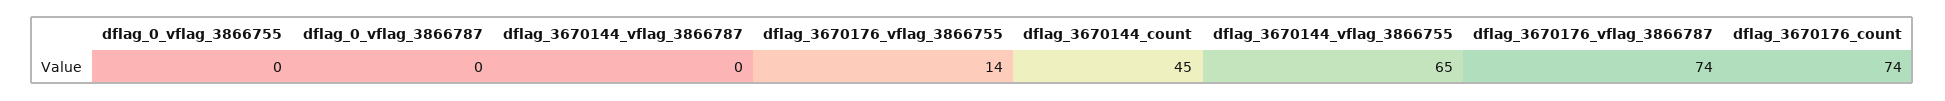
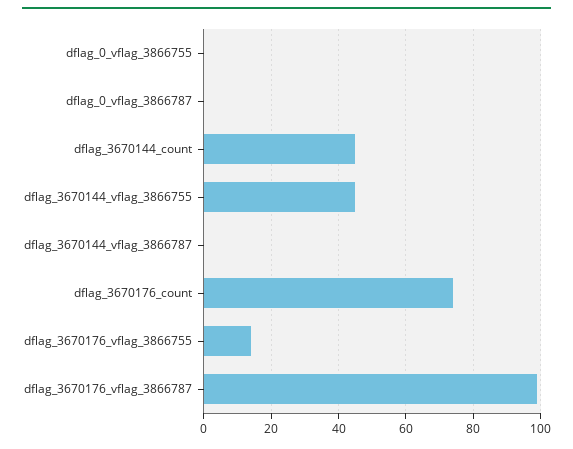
  {
    "dflag_0_vflag_3866755": 0,
    "dflag_0_vflag_3866787": 0,
    "dflag_3670144_vflag_3866787": 0,
    "dflag_3670176_vflag_3866755": 14,
    "dflag_3670144_count": 45,
-   "dflag_3670144_vflag_3866755": 65,
+   "dflag_3670144_vflag_3866755": 45,
-   "dflag_3670176_vflag_3866787": 74,
+   "dflag_3670176_vflag_3866787": 100,
    "dflag_3670176_count": 74
  }

